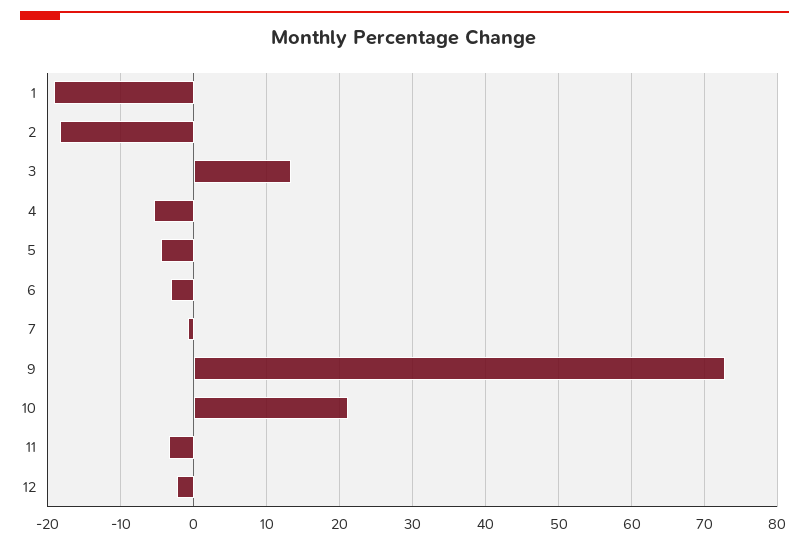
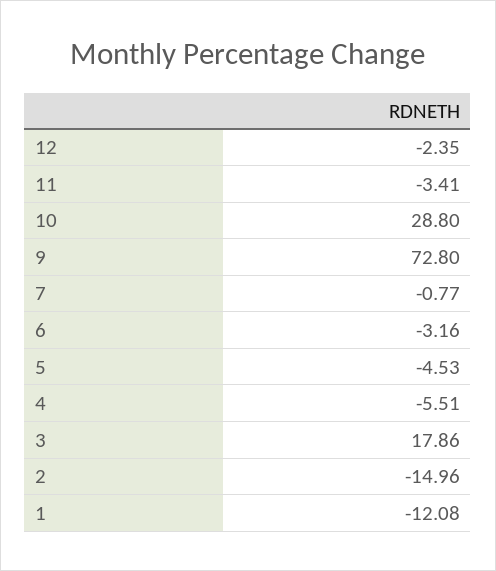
  {
-   "1": -19,
+   "1": -12.08,
-   "2": -18,
+   "2": -14.96,
-   "3": 13,
+   "3": 17.86,
    "4": -5.51,
    "5": -4.53,
    "6": -3.16,
    "7": -0.77,
    "9": 72.8,
-   "10": 21,
+   "10": 28.8,
    "11": -3.41,
    "12": -2.35
  }

